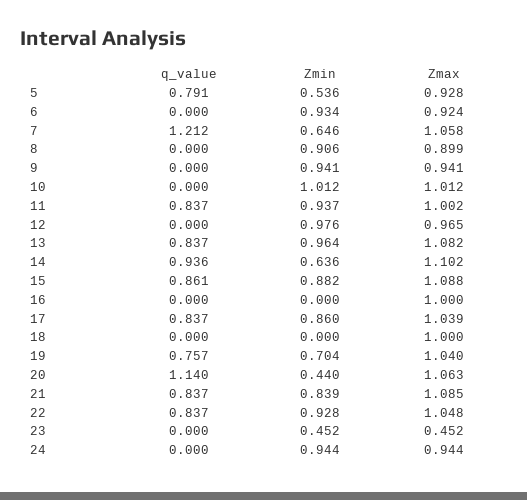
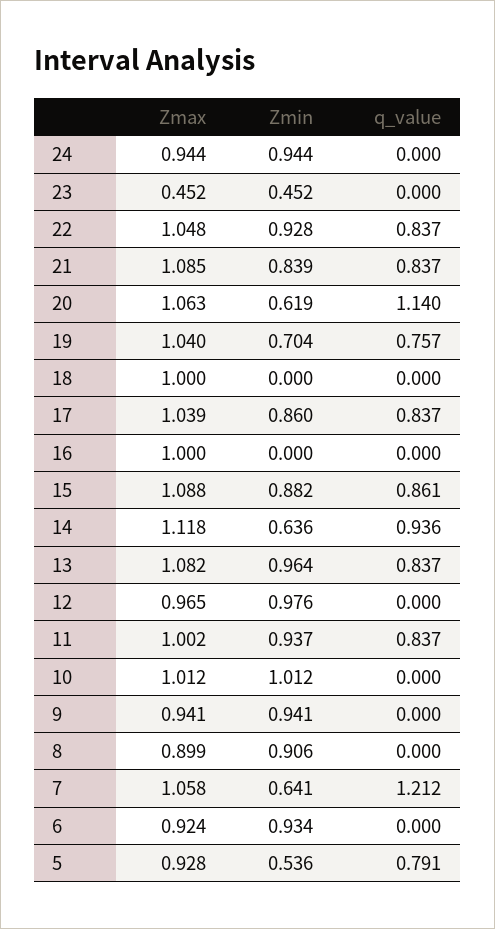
  {
    "q_value": {
      "5": 0.791,
      "6": 0,
      "7": 1.212,
      "8": 0,
      "9": 0,
      "10": 0,
      "11": 0.837,
      "12": 0,
      "13": 0.837,
      "14": 0.936,
      "15": 0.861,
      "16": 0,
      "17": 0.837,
      "18": 0,
      "19": 0.757,
      "20": 1.14,
      "21": 0.837,
      "22": 0.837,
      "23": 0,
      "24": 0
    },
    "Zmin": {
      "5": 0.536,
      "6": 0.934,
-     "7": 0.646,
+     "7": 0.641,
      "8": 0.906,
      "9": 0.941,
      "10": 1.012,
      "11": 0.937,
      "12": 0.976,
      "13": 0.964,
      "14": 0.636,
      "15": 0.882,
      "16": 0,
      "17": 0.86,
      "18": 0,
      "19": 0.704,
-     "20": 0.44,
+     "20": 0.619,
      "21": 0.839,
      "22": 0.928,
      "23": 0.452,
      "24": 0.944
    },
    "Zmax": {
      "5": 0.928,
      "6": 0.924,
      "7": 1.058,
      "8": 0.899,
      "9": 0.941,
      "10": 1.012,
      "11": 1.002,
      "12": 0.965,
      "13": 1.082,
-     "14": 1.102,
+     "14": 1.118,
      "15": 1.088,
      "16": 1,
      "17": 1.039,
      "18": 1,
      "19": 1.04,
      "20": 1.063,
      "21": 1.085,
      "22": 1.048,
      "23": 0.452,
      "24": 0.944
    }
  }

